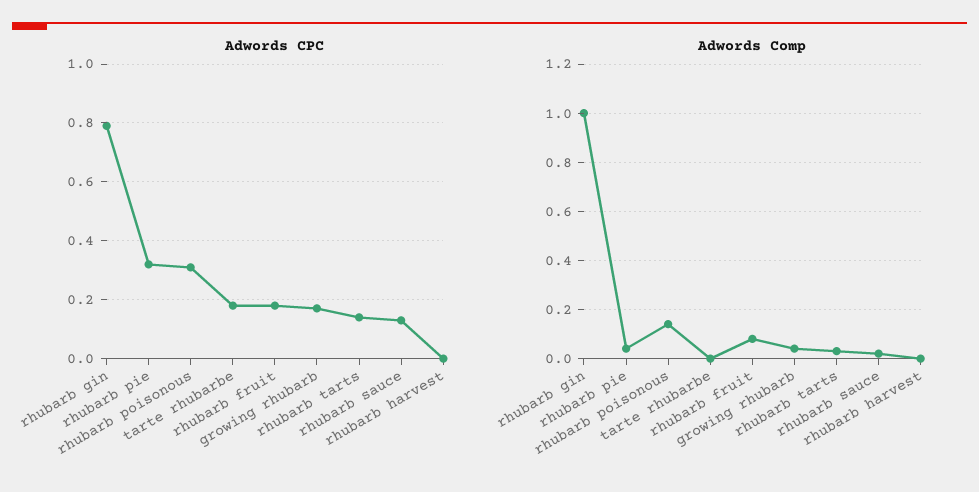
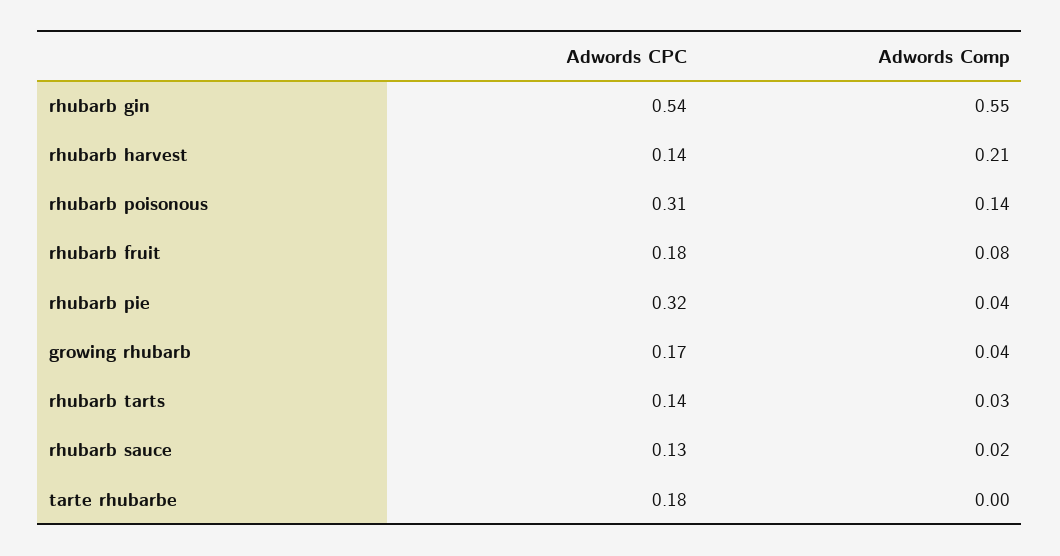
  {
    "Adwords CPC": {
-     "rhubarb gin": 0.8,
+     "rhubarb gin": 0.54,
      "rhubarb pie": 0.32,
      "rhubarb poisonous": 0.31,
      "tarte rhubarbe": 0.18,
      "rhubarb fruit": 0.18,
      "growing rhubarb": 0.17,
      "rhubarb tarts": 0.14,
      "rhubarb sauce": 0.13,
-     "rhubarb harvest": 0
+     "rhubarb harvest": 0.14
    },
    "Adwords Comp": {
-     "rhubarb gin": 1,
+     "rhubarb gin": 0.55,
      "rhubarb pie": 0.04,
      "rhubarb poisonous": 0.14,
      "tarte rhubarbe": 0,
      "rhubarb fruit": 0.08,
      "growing rhubarb": 0.04,
      "rhubarb tarts": 0.03,
      "rhubarb sauce": 0.02,
-     "rhubarb harvest": 0
+     "rhubarb harvest": 0.21
    }
  }

